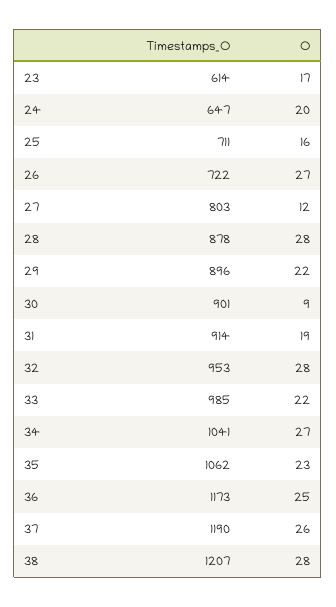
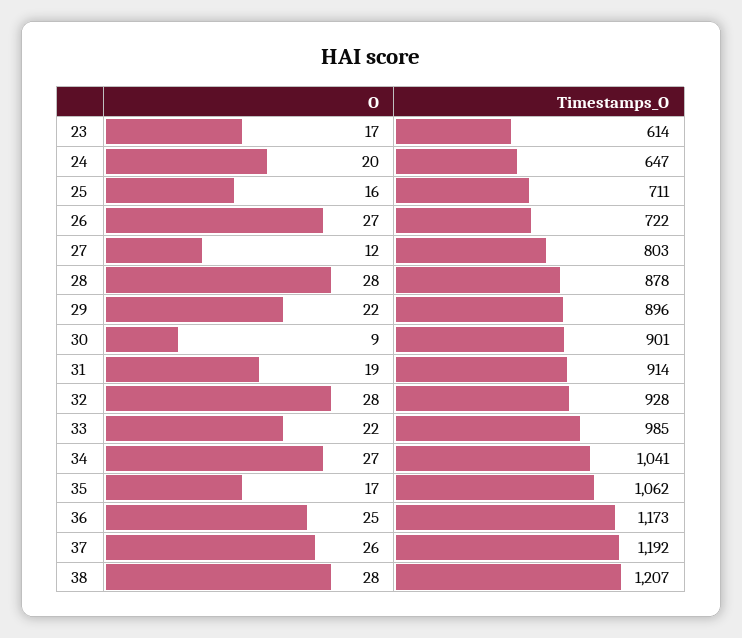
  {
    "Timestamps_O": {
      "23": 614,
      "24": 647,
      "25": 711,
      "26": 722,
      "27": 803,
      "28": 878,
      "29": 896,
      "30": 901,
      "31": 914,
-     "32": 953,
+     "32": 928,
      "33": 985,
      "34": 1041,
      "35": 1062,
      "36": 1173,
-     "37": 1190,
+     "37": 1192,
      "38": 1207
    },
    "O": {
      "23": 17,
      "24": 20,
      "25": 16,
      "26": 27,
      "27": 12,
      "28": 28,
      "29": 22,
      "30": 9,
      "31": 19,
      "32": 28,
      "33": 22,
      "34": 27,
-     "35": 23,
+     "35": 17,
      "36": 25,
      "37": 26,
      "38": 28
    }
  }

